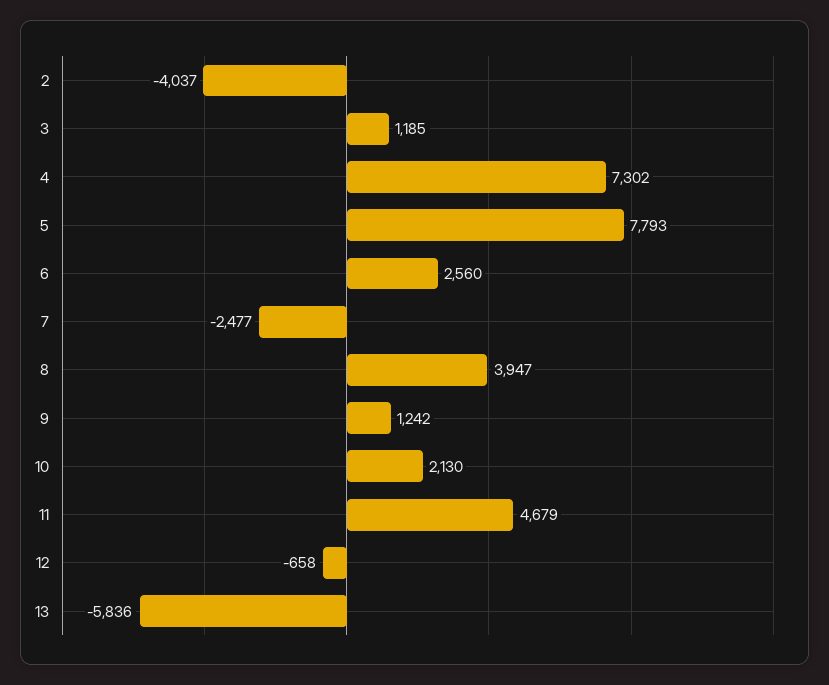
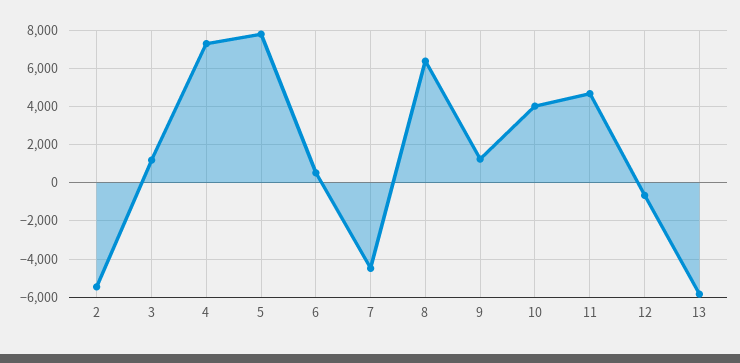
  {
-   "2": -4037,
+   "2": -5500,
    "3": 1185,
    "4": 7302,
    "5": 7793,
-   "6": 2560,
+   "6": 500,
-   "7": -2477,
+   "7": -4500,
-   "8": 3947,
+   "8": 6500,
    "9": 1242,
-   "10": 2130,
+   "10": 4000,
    "11": 4679,
    "12": -658,
    "13": -5836
  }

